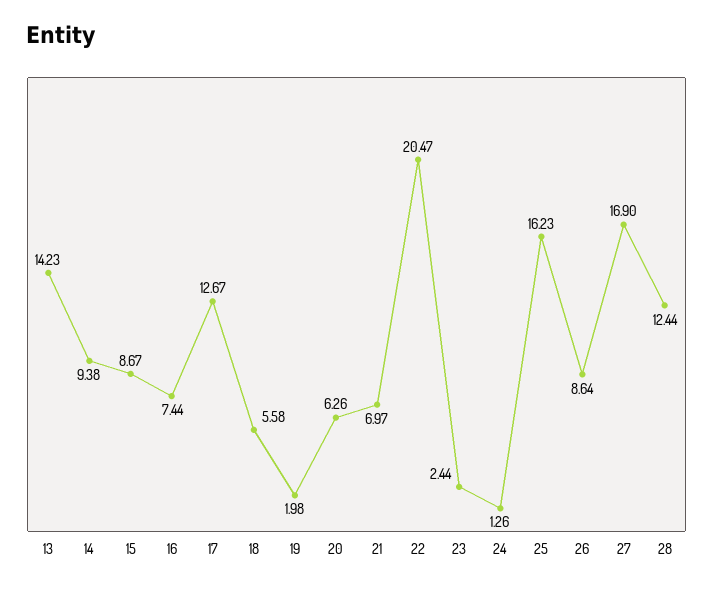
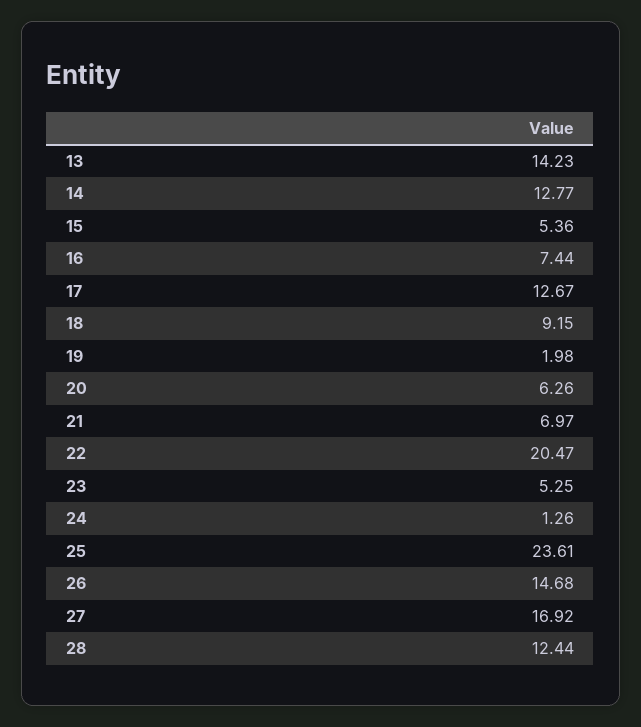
  {
    "13": 14.23,
-   "14": 9.38,
+   "14": 12.77,
-   "15": 8.67,
+   "15": 5.36,
    "16": 7.44,
    "17": 12.67,
-   "18": 5.58,
+   "18": 9.15,
    "19": 1.98,
    "20": 6.26,
    "21": 6.97,
    "22": 20.47,
-   "23": 2.44,
+   "23": 5.25,
    "24": 1.26,
-   "25": 16.23,
+   "25": 23.61,
-   "26": 8.64,
+   "26": 14.68,
-   "27": 16.9,
+   "27": 16.92,
    "28": 12.44
  }

